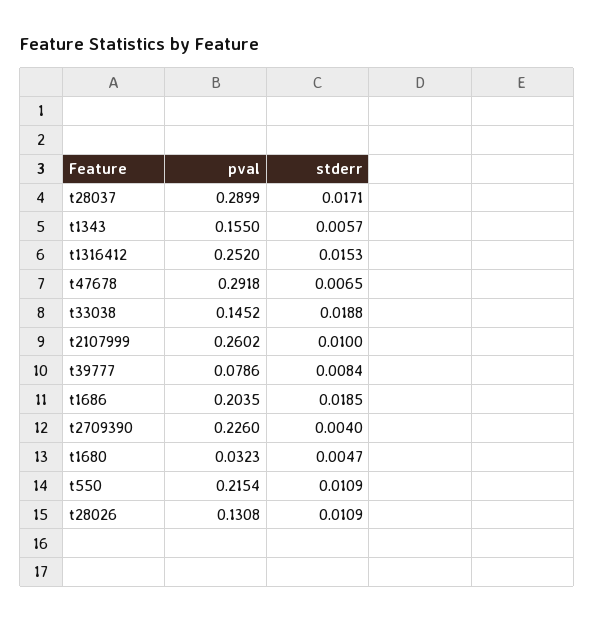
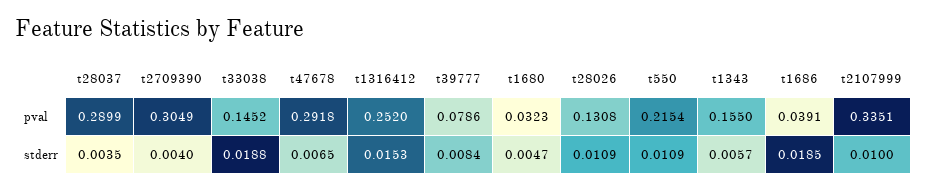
  {
    "pval": {
      "t28037": 0.2899,
      "t1343": 0.155,
      "t1316412": 0.252,
      "t47678": 0.2918,
      "t33038": 0.1452,
-     "t2107999": 0.2602,
+     "t2107999": 0.3351,
      "t39777": 0.0786,
-     "t1686": 0.2035,
+     "t1686": 0.0391,
-     "t2709390": 0.226,
+     "t2709390": 0.3049,
      "t1680": 0.0323,
      "t550": 0.2154,
      "t28026": 0.1308
    },
    "stderr": {
-     "t28037": 0.0171,
+     "t28037": 0.0035,
      "t1343": 0.0057,
      "t1316412": 0.0153,
      "t47678": 0.0065,
      "t33038": 0.0188,
      "t2107999": 0.01,
      "t39777": 0.0084,
      "t1686": 0.0185,
      "t2709390": 0.004,
      "t1680": 0.0047,
      "t550": 0.0109,
      "t28026": 0.0109
    }
  }

